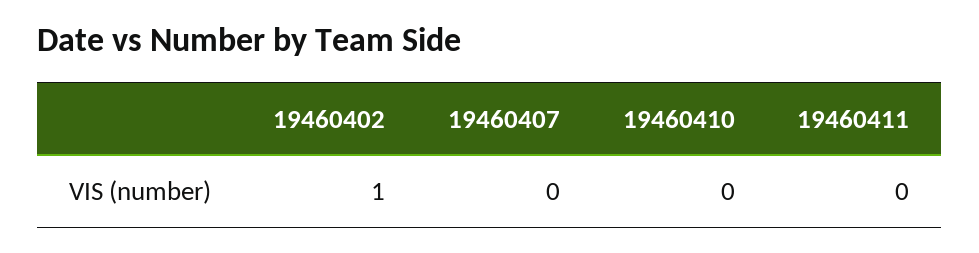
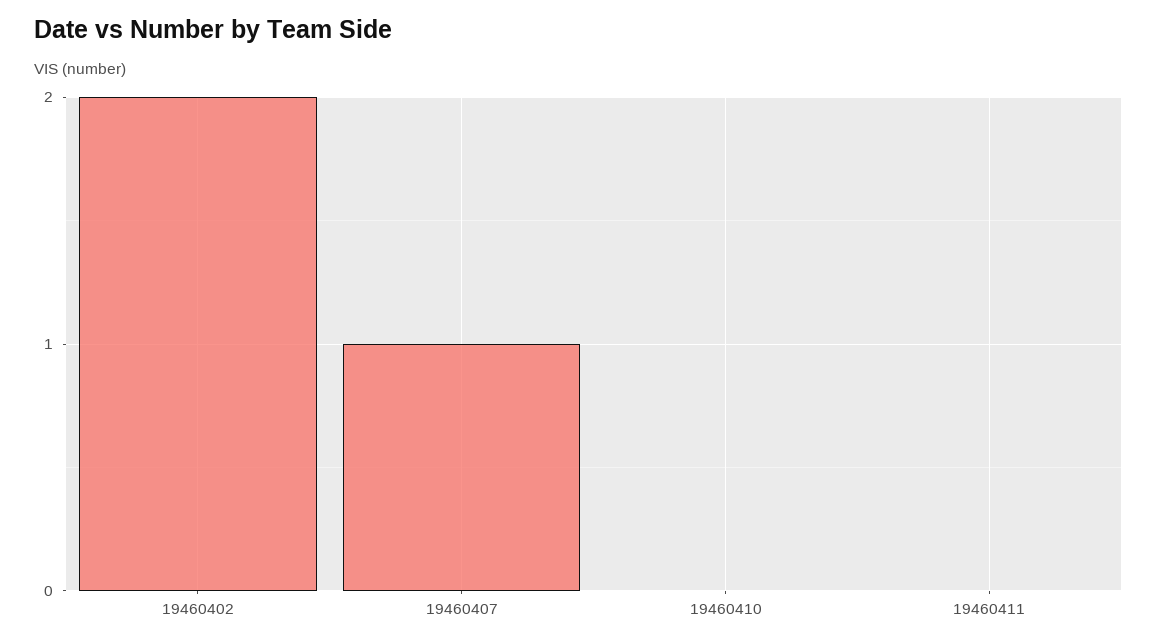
  {
-   "19460402": 1,
+   "19460402": 2,
-   "19460407": 0,
+   "19460407": 1,
    "19460410": 0,
    "19460411": 0
  }

